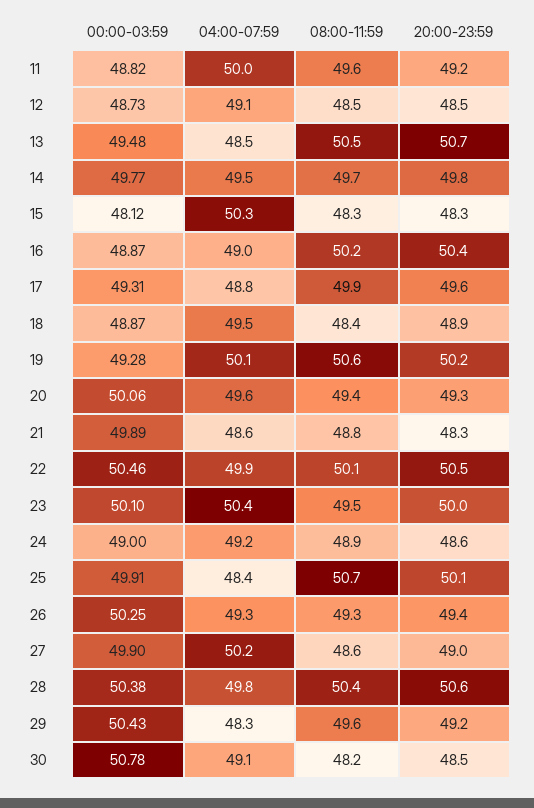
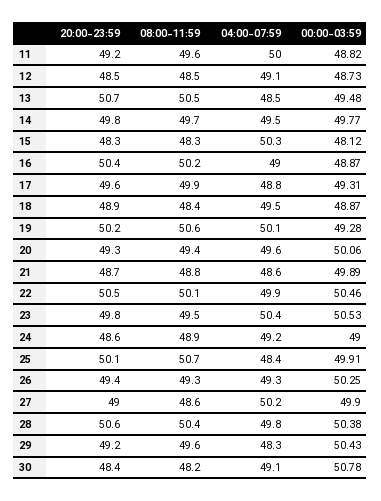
  {
    "00:00-03:59": {
      "11": 48.82,
      "12": 48.73,
      "13": 49.48,
      "14": 49.77,
      "15": 48.12,
      "16": 48.87,
      "17": 49.31,
      "18": 48.87,
      "19": 49.28,
      "20": 50.06,
      "21": 49.89,
      "22": 50.46,
-     "23": 50.1,
+     "23": 50.53,
      "24": 49,
      "25": 49.91,
      "26": 50.25,
      "27": 49.9,
      "28": 50.38,
      "29": 50.43,
      "30": 50.78
    },
    "04:00-07:59": {
      "11": 50,
      "12": 49.1,
      "13": 48.5,
      "14": 49.5,
      "15": 50.3,
      "16": 49,
      "17": 48.8,
      "18": 49.5,
      "19": 50.1,
      "20": 49.6,
      "21": 48.6,
      "22": 49.9,
      "23": 50.4,
      "24": 49.2,
      "25": 48.4,
      "26": 49.3,
      "27": 50.2,
      "28": 49.8,
      "29": 48.3,
      "30": 49.1
    },
    "08:00-11:59": {
      "11": 49.6,
      "12": 48.5,
      "13": 50.5,
      "14": 49.7,
      "15": 48.3,
      "16": 50.2,
      "17": 49.9,
      "18": 48.4,
      "19": 50.6,
      "20": 49.4,
      "21": 48.8,
      "22": 50.1,
      "23": 49.5,
      "24": 48.9,
      "25": 50.7,
      "26": 49.3,
      "27": 48.6,
      "28": 50.4,
      "29": 49.6,
      "30": 48.2
    },
    "20:00-23:59": {
      "11": 49.2,
      "12": 48.5,
      "13": 50.7,
      "14": 49.8,
      "15": 48.3,
      "16": 50.4,
      "17": 49.6,
      "18": 48.9,
      "19": 50.2,
      "20": 49.3,
-     "21": 48.3,
+     "21": 48.7,
      "22": 50.5,
-     "23": 50,
+     "23": 49.8,
      "24": 48.6,
      "25": 50.1,
      "26": 49.4,
      "27": 49,
      "28": 50.6,
      "29": 49.2,
-     "30": 48.5
+     "30": 48.4
    }
  }

